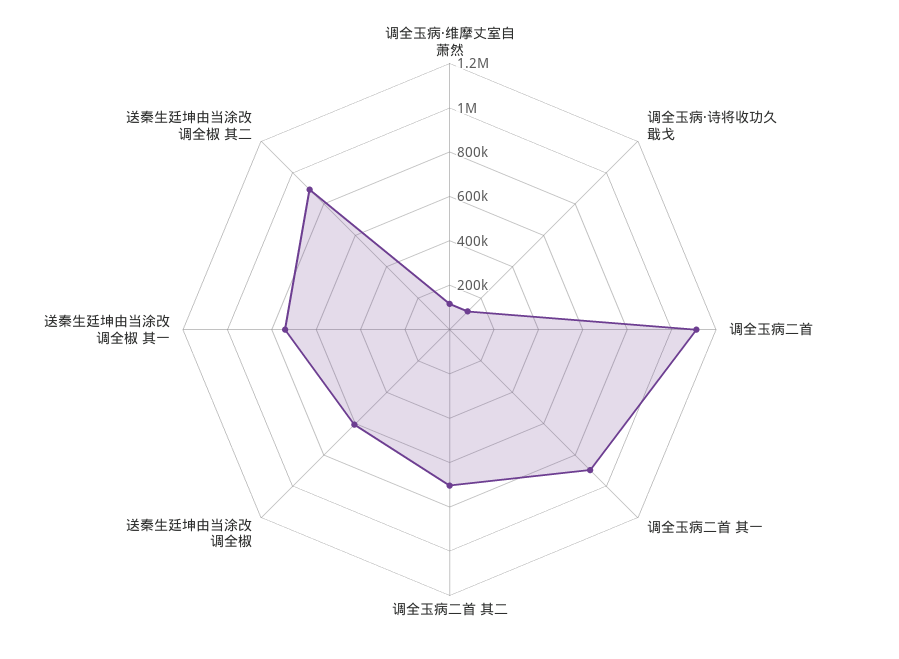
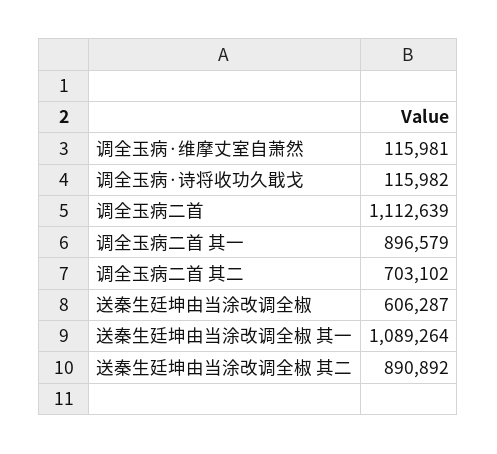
  {
    "调全玉病·维摩丈室自萧然": 115981,
    "调全玉病·诗将收功久戢戈": 115982,
    "调全玉病二首": 1112639,
    "调全玉病二首 其一": 896579,
    "调全玉病二首 其二": 703102,
    "送秦生廷坤由当涂改调全椒": 606287,
-   "送秦生廷坤由当涂改调全椒 其一": 750000,
+   "送秦生廷坤由当涂改调全椒 其一": 1089264,
    "送秦生廷坤由当涂改调全椒 其二": 890892
  }

